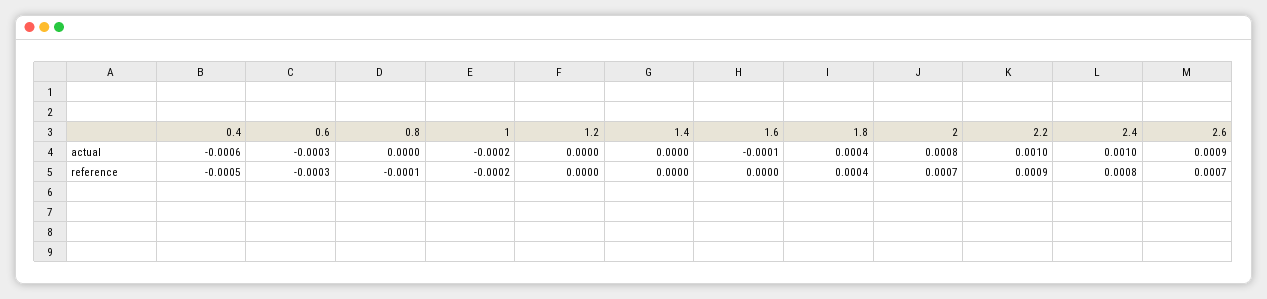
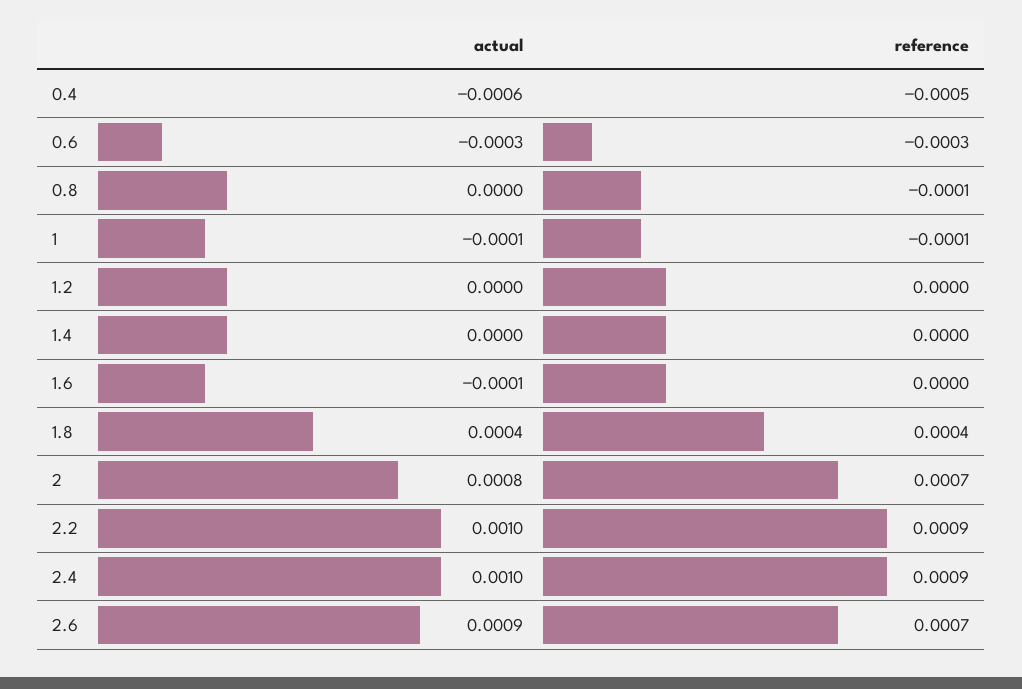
  {
    "0.4": {
      "actual": -0.0006,
      "reference": -0.0005
    },
    "0.6": {
      "actual": -0.0003,
      "reference": -0.0003
    },
    "0.8": {
      "actual": 0,
      "reference": -0.0001
    },
    "1": {
-     "actual": -0.0002,
+     "actual": -0.0001,
-     "reference": -0.0002
+     "reference": -0.0001
    },
    "1.2": {
      "actual": 0,
      "reference": 0
    },
    "1.4": {
      "actual": 0,
      "reference": 0
    },
    "1.6": {
      "actual": -0.0001,
      "reference": 0
    },
    "1.8": {
      "actual": 0.0004,
      "reference": 0.0004
    },
    "2": {
      "actual": 0.0008,
      "reference": 0.0007
    },
    "2.2": {
      "actual": 0.001,
      "reference": 0.0009
    },
    "2.4": {
      "actual": 0.001,
-     "reference": 0.0008
+     "reference": 0.0009
    },
    "2.6": {
      "actual": 0.0009,
      "reference": 0.0007
    }
  }

